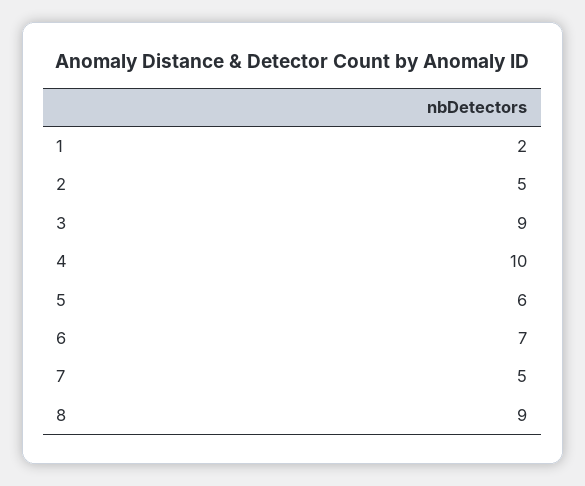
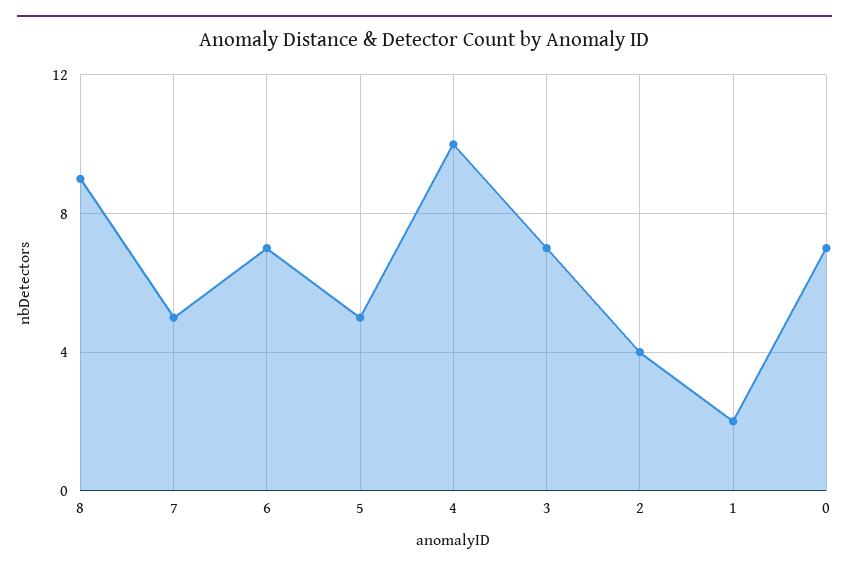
  {
    "1": 2,
-   "2": 5,
+   "2": 4,
-   "3": 9,
+   "3": 7,
    "4": 10,
-   "5": 6,
+   "5": 5,
    "6": 7,
    "7": 5,
-   "8": 9
+   "8": 9,
+   "0": 7
  }

